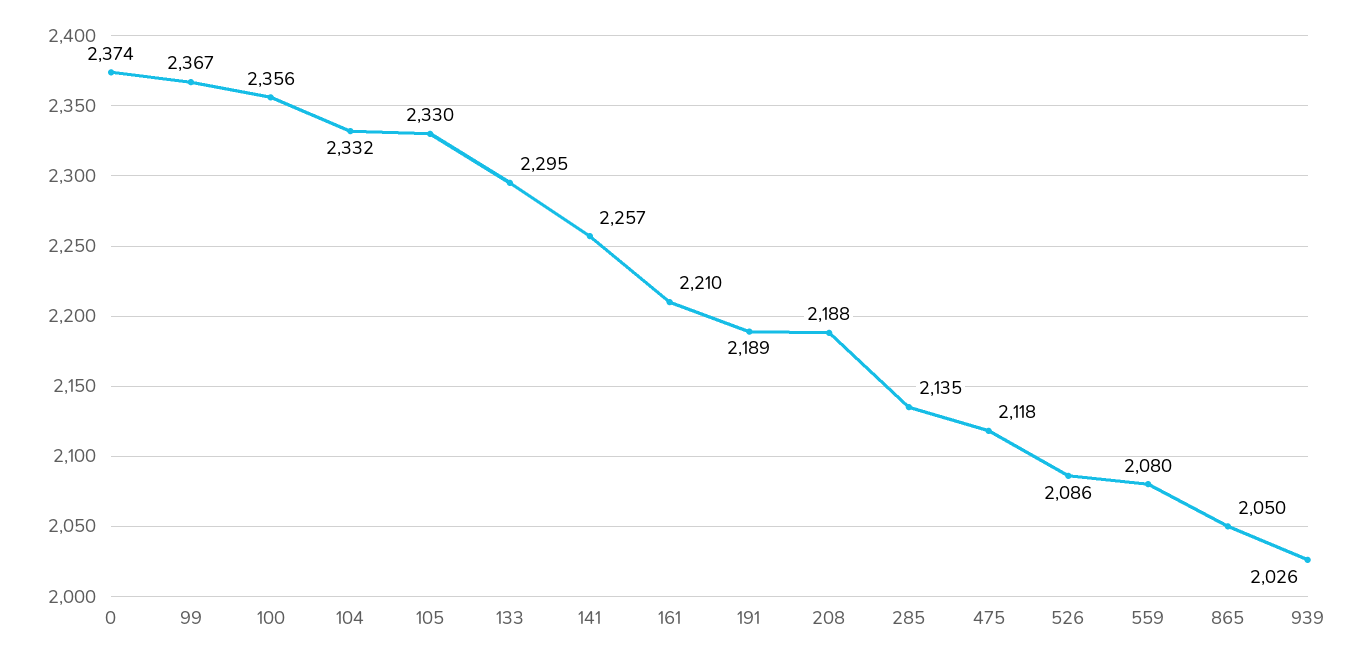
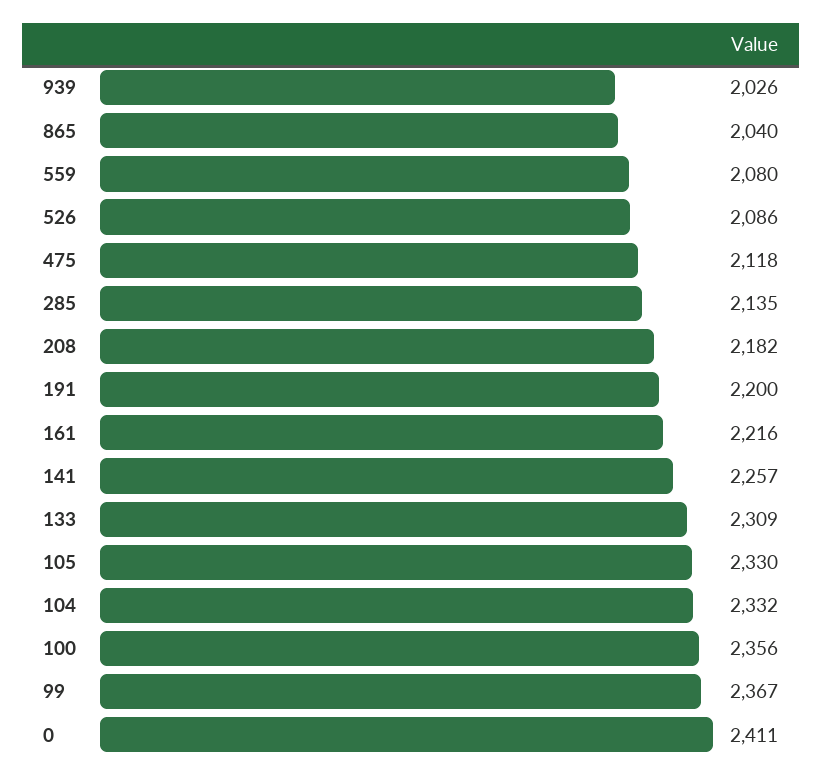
  {
-   "0": 2374,
+   "0": 2411,
    "99": 2367,
    "100": 2356,
    "104": 2332,
    "105": 2330,
-   "133": 2295,
+   "133": 2309,
    "141": 2257,
-   "161": 2210,
+   "161": 2216,
-   "191": 2189,
+   "191": 2200,
-   "208": 2188,
+   "208": 2182,
    "285": 2135,
    "475": 2118,
    "526": 2086,
    "559": 2080,
-   "865": 2050,
+   "865": 2040,
    "939": 2026
  }

